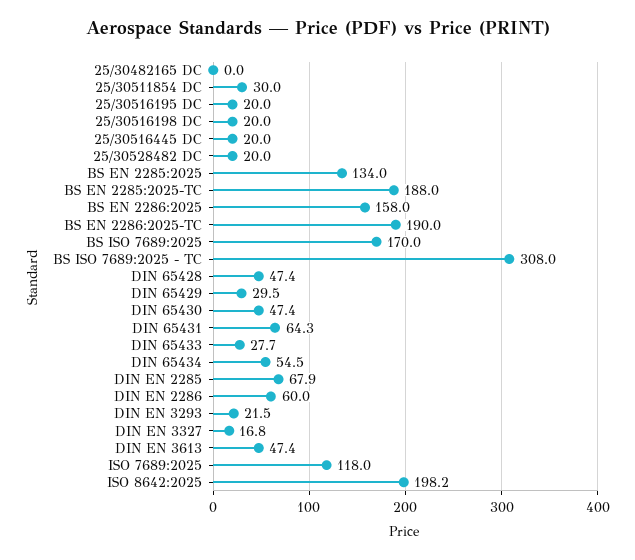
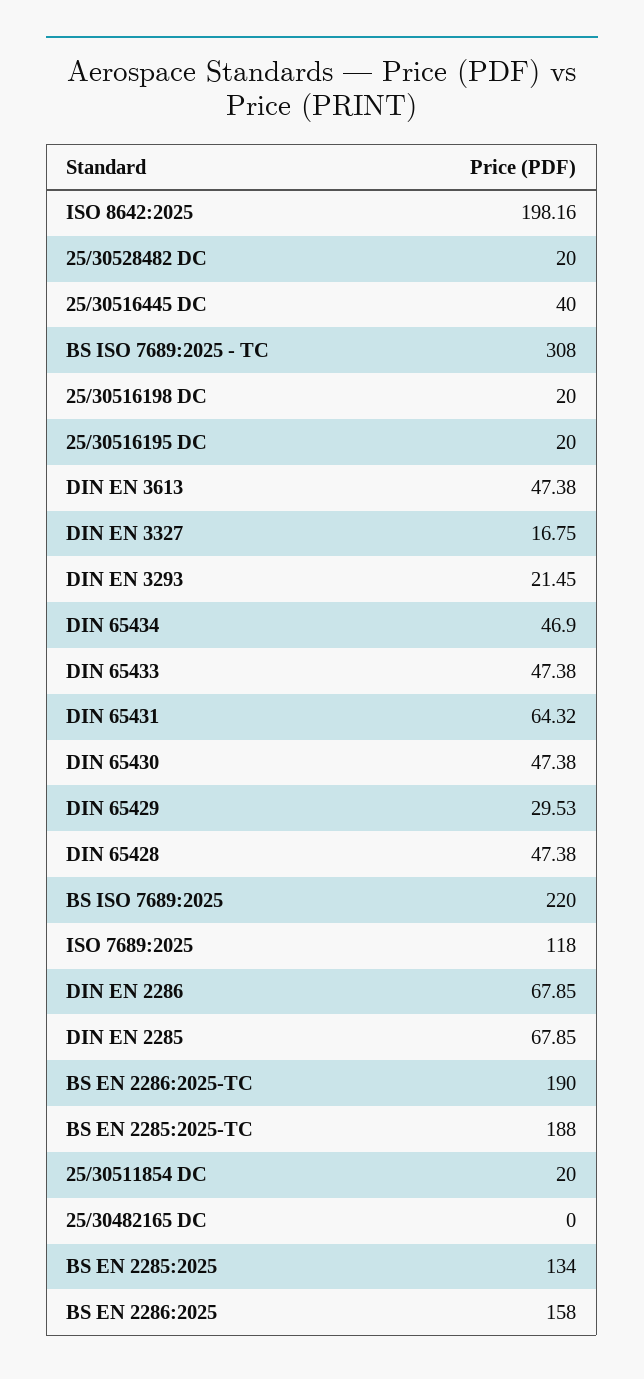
  {
    "25/30482165 DC": 0,
-   "25/30511854 DC": 30,
+   "25/30511854 DC": 20,
    "25/30516195 DC": 20,
    "25/30516198 DC": 20,
-   "25/30516445 DC": 20,
+   "25/30516445 DC": 40,
    "25/30528482 DC": 20,
    "BS EN 2285:2025": 134,
    "BS EN 2285:2025-TC": 188,
    "BS EN 2286:2025": 158,
    "BS EN 2286:2025-TC": 190,
-   "BS ISO 7689:2025": 170,
+   "BS ISO 7689:2025": 220,
    "BS ISO 7689:2025 - TC": 308,
    "DIN 65428": 47.38,
    "DIN 65429": 29.53,
    "DIN 65430": 47.38,
    "DIN 65431": 64.32,
-   "DIN 65433": 27.7,
+   "DIN 65433": 47.38,
-   "DIN 65434": 54.5,
+   "DIN 65434": 46.9,
    "DIN EN 2285": 67.85,
-   "DIN EN 2286": 60,
+   "DIN EN 2286": 67.85,
    "DIN EN 3293": 21.45,
    "DIN EN 3327": 16.75,
    "DIN EN 3613": 47.38,
    "ISO 7689:2025": 118,
    "ISO 8642:2025": 198.16
  }

